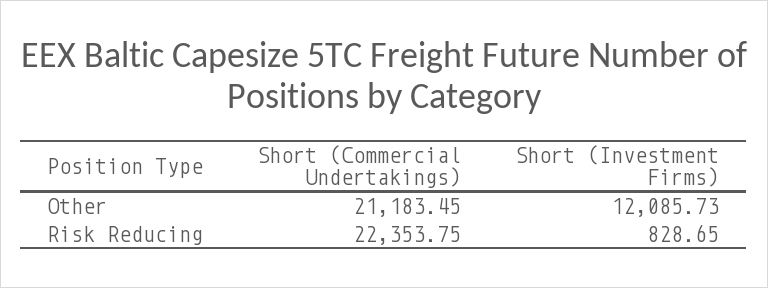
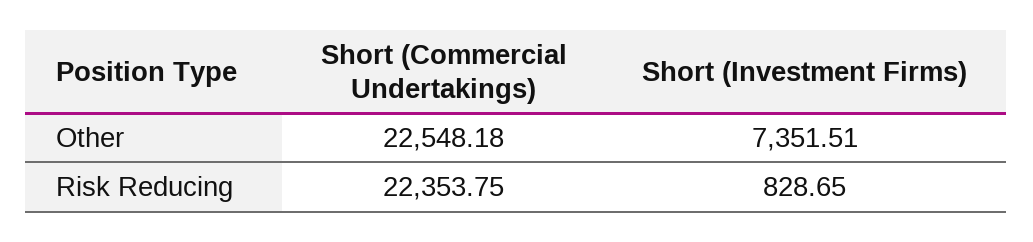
  {
    "Short (Commercial Undertakings)": {
-     "Other": 21183.45,
+     "Other": 22548.18,
      "Risk Reducing": 22353.75
    },
    "Short (Investment Firms)": {
-     "Other": 12085.73,
+     "Other": 7351.51,
      "Risk Reducing": 828.65
    }
  }

